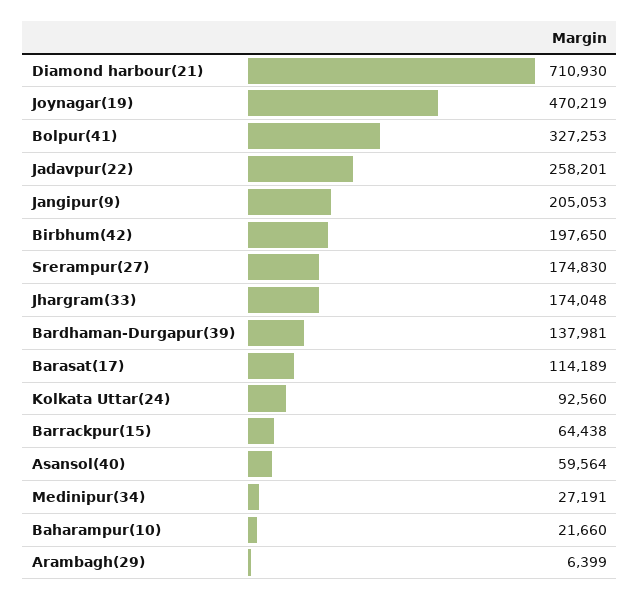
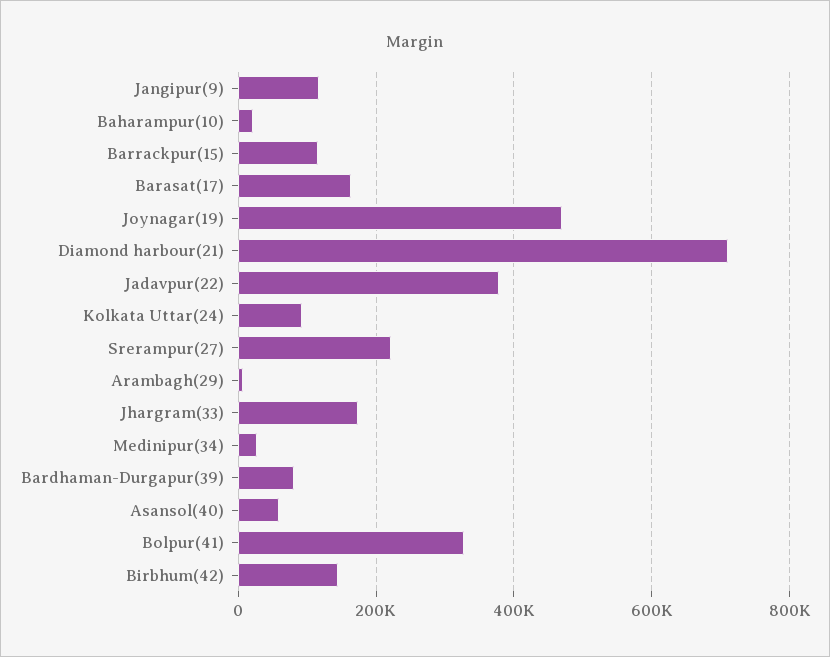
  {
    "Diamond harbour(21)": 710930,
    "Joynagar(19)": 470219,
    "Bolpur(41)": 327253,
-   "Jadavpur(22)": 258201,
+   "Jadavpur(22)": 380000,
-   "Jangipur(9)": 205053,
+   "Jangipur(9)": 120000,
-   "Birbhum(42)": 197650,
+   "Birbhum(42)": 140000,
-   "Srerampur(27)": 174830,
+   "Srerampur(27)": 220000,
    "Jhargram(33)": 174048,
-   "Bardhaman-Durgapur(39)": 137981,
+   "Bardhaman-Durgapur(39)": 80000,
-   "Barasat(17)": 114189,
+   "Barasat(17)": 160000,
    "Kolkata Uttar(24)": 92560,
-   "Barrackpur(15)": 64438,
+   "Barrackpur(15)": 120000,
    "Asansol(40)": 59564,
    "Medinipur(34)": 27191,
    "Baharampur(10)": 21660,
    "Arambagh(29)": 6399
  }

